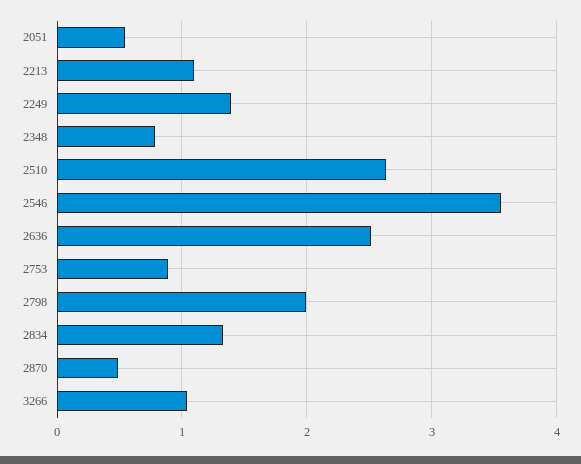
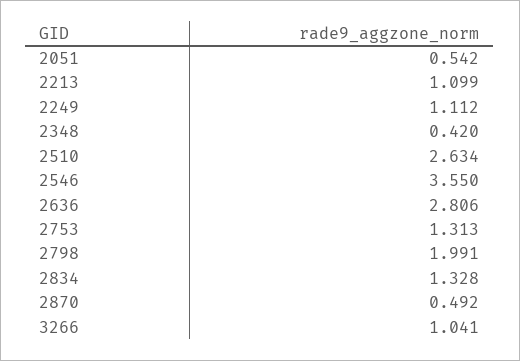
  {
    "2051": 0.542,
    "2213": 1.099,
-   "2249": 1.4,
+   "2249": 1.112,
-   "2348": 0.8,
+   "2348": 0.42,
    "2510": 2.634,
    "2546": 3.55,
-   "2636": 2.5,
+   "2636": 2.806,
-   "2753": 0.9,
+   "2753": 1.313,
    "2798": 1.991,
    "2834": 1.328,
    "2870": 0.492,
    "3266": 1.041
  }

